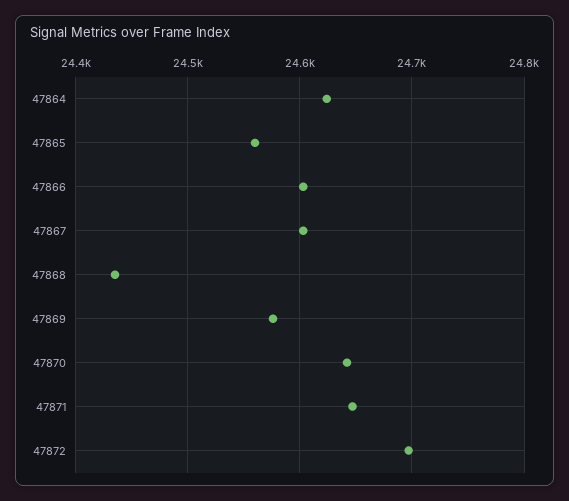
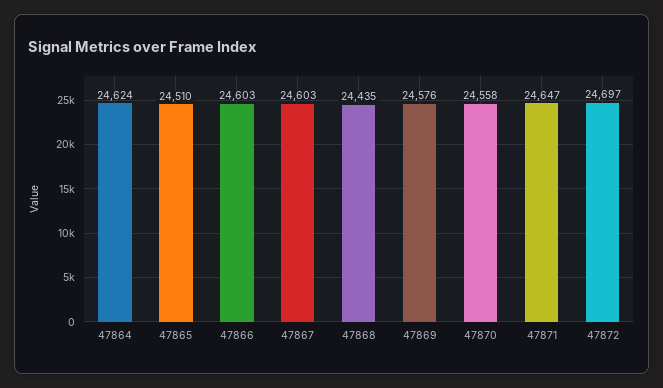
  {
    "47864": 24624,
-   "47865": 24560,
+   "47865": 24510,
    "47866": 24603,
    "47867": 24603,
    "47868": 24435,
    "47869": 24576,
-   "47870": 24640,
+   "47870": 24558,
    "47871": 24647,
    "47872": 24697
  }

